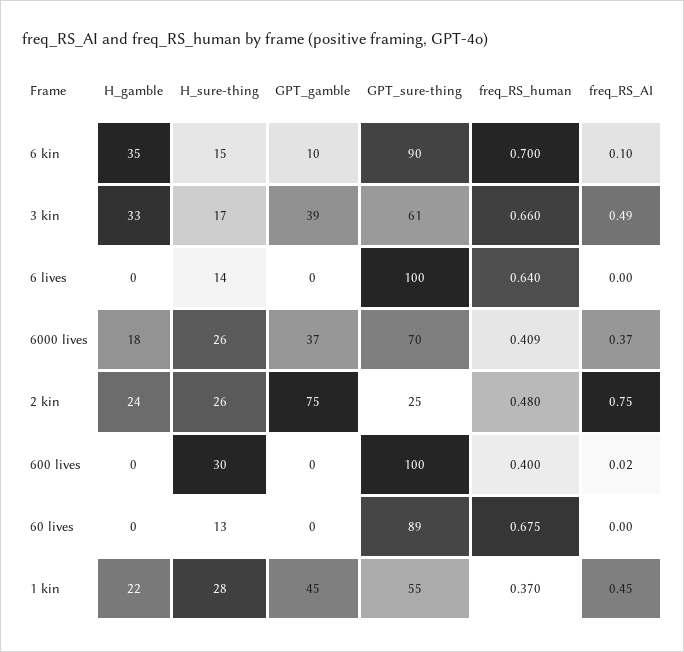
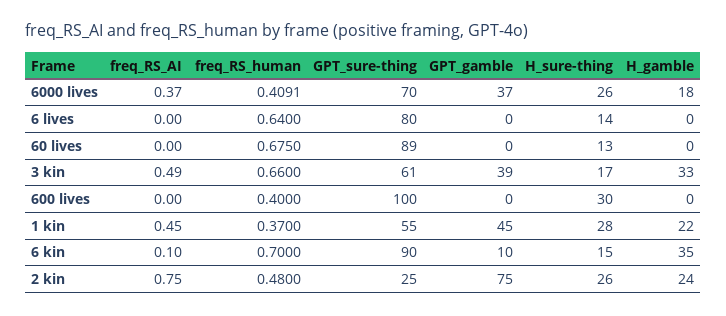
  {
    "H_gamble": {
      "6 kin": 35,
      "3 kin": 33,
      "6 lives": 0,
      "6000 lives": 18,
      "2 kin": 24,
      "600 lives": 0,
      "60 lives": 0,
      "1 kin": 22
    },
    "H_sure-thing": {
      "6 kin": 15,
      "3 kin": 17,
      "6 lives": 14,
      "6000 lives": 26,
      "2 kin": 26,
      "600 lives": 30,
      "60 lives": 13,
      "1 kin": 28
    },
    "GPT_gamble": {
      "6 kin": 10,
      "3 kin": 39,
      "6 lives": 0,
      "6000 lives": 37,
      "2 kin": 75,
      "600 lives": 0,
      "60 lives": 0,
      "1 kin": 45
    },
    "GPT_sure-thing": {
      "6 kin": 90,
      "3 kin": 61,
-     "6 lives": 100,
+     "6 lives": 80,
      "6000 lives": 70,
      "2 kin": 25,
      "600 lives": 100,
      "60 lives": 89,
      "1 kin": 55
    },
    "freq_RS_human": {
      "6 kin": 0.7,
      "3 kin": 0.66,
      "6 lives": 0.64,
      "6000 lives": 0.4091,
      "2 kin": 0.48,
      "600 lives": 0.4,
      "60 lives": 0.675,
      "1 kin": 0.37
    },
    "freq_RS_AI": {
      "6 kin": 0.1,
      "3 kin": 0.49,
      "6 lives": 0,
      "6000 lives": 0.37,
      "2 kin": 0.75,
-     "600 lives": 0.02,
+     "600 lives": 0,
      "60 lives": 0,
      "1 kin": 0.45
    }
  }

